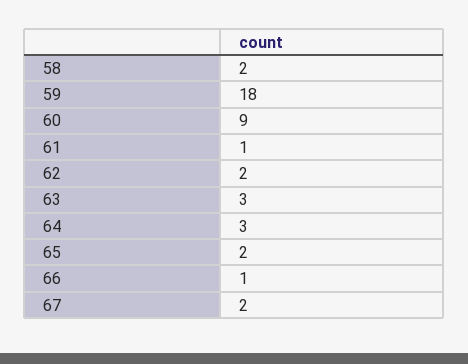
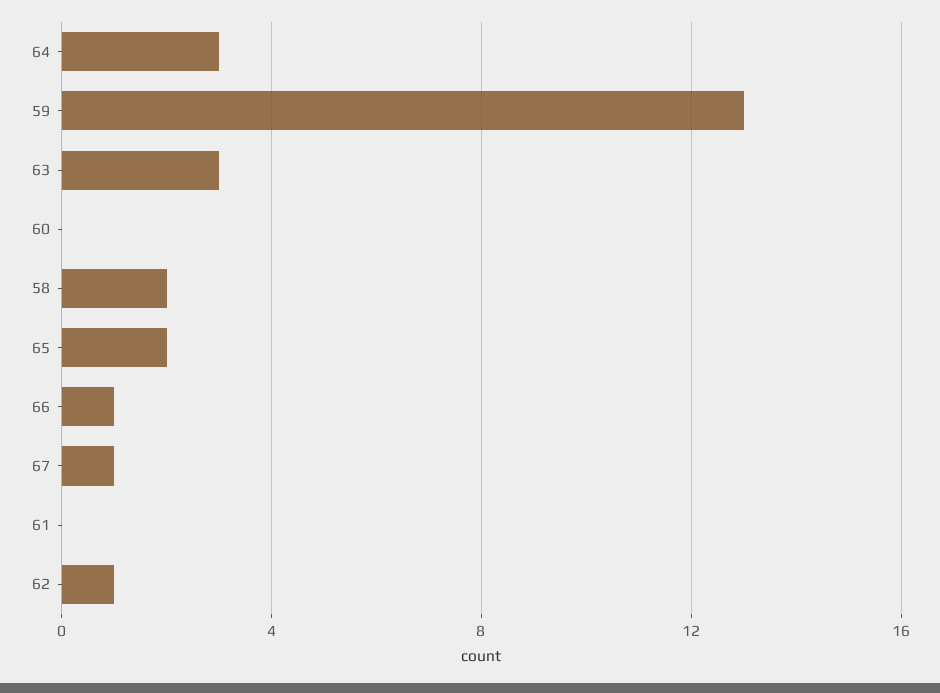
  {
    "58": 2,
-   "59": 18,
+   "59": 13,
-   "60": 9,
+   "60": 0,
-   "61": 1,
+   "61": 0,
-   "62": 2,
+   "62": 1,
    "63": 3,
    "64": 3,
    "65": 2,
    "66": 1,
-   "67": 2
+   "67": 1
  }

